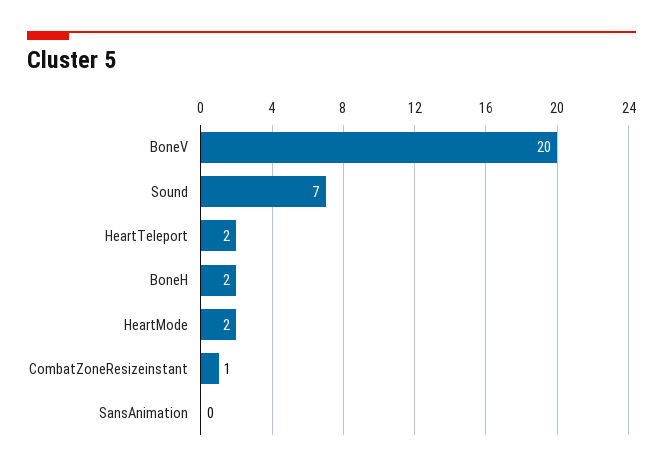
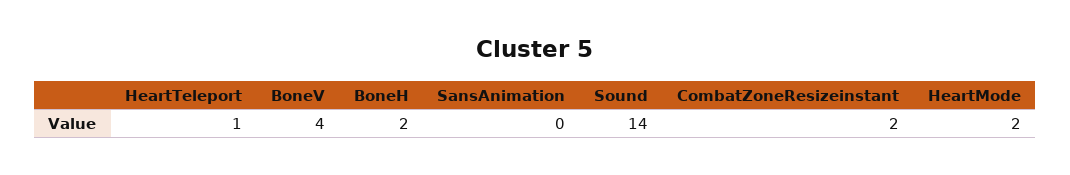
  {
-   "BoneV": 20,
+   "BoneV": 4,
-   "Sound": 7,
+   "Sound": 14,
-   "HeartTeleport": 2,
+   "HeartTeleport": 1,
    "BoneH": 2,
    "HeartMode": 2,
-   "CombatZoneResizeinstant": 1,
+   "CombatZoneResizeinstant": 2,
    "SansAnimation": 0
  }

